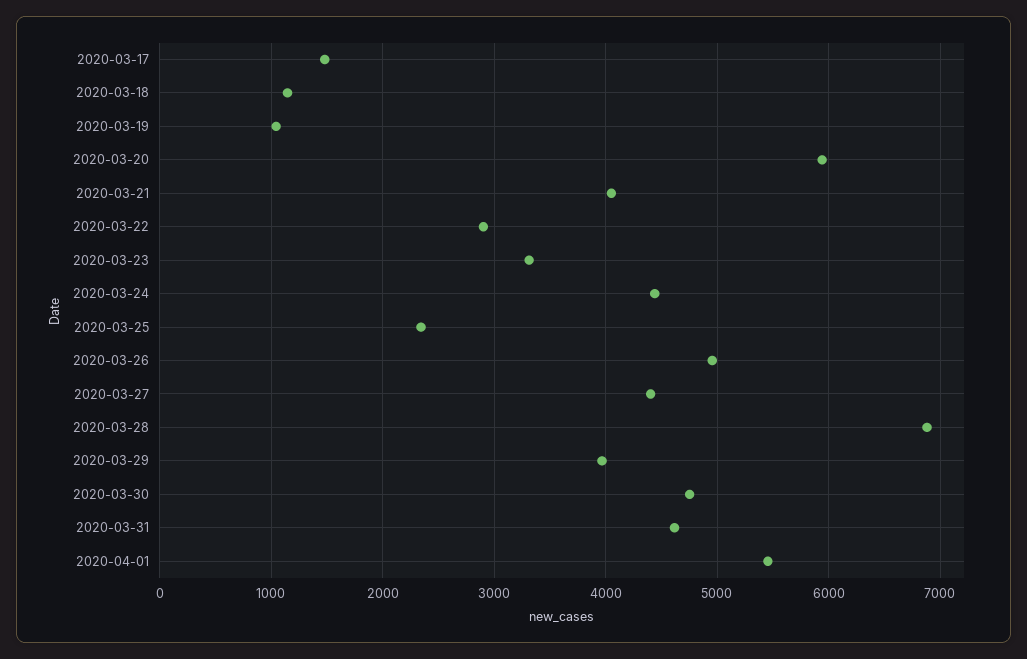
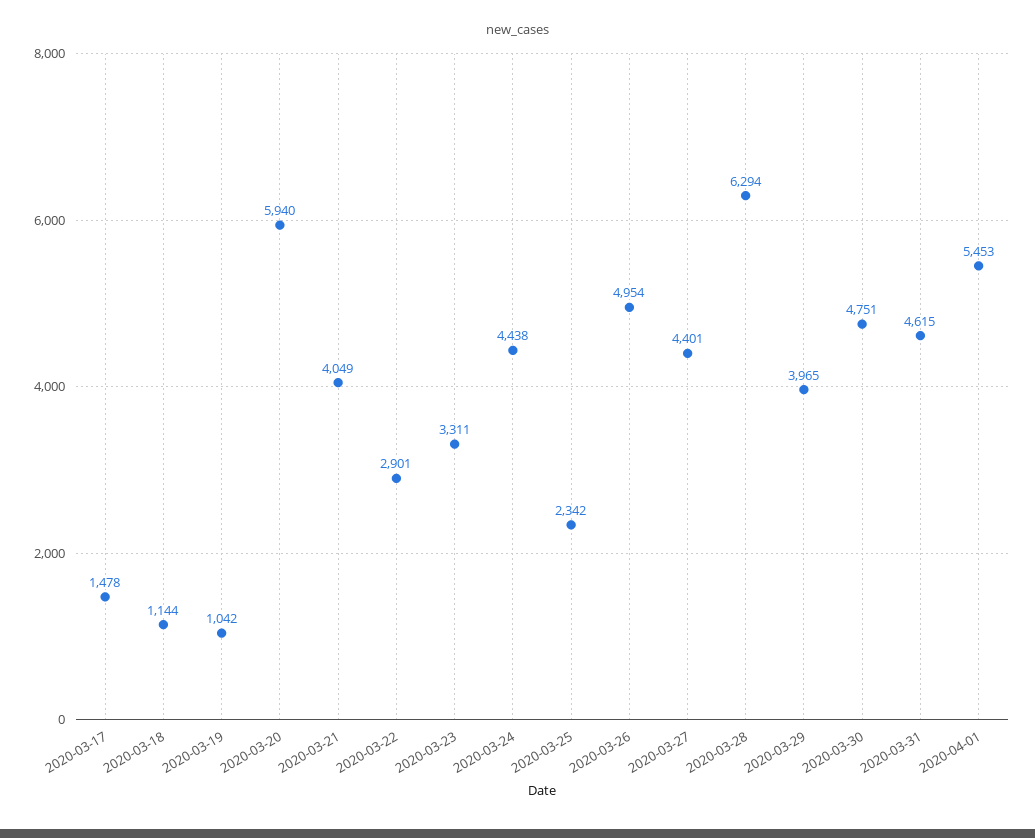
  {
    "2020-03-17": 1478,
    "2020-03-18": 1144,
    "2020-03-19": 1042,
    "2020-03-20": 5940,
    "2020-03-21": 4049,
    "2020-03-22": 2901,
    "2020-03-23": 3311,
    "2020-03-24": 4438,
    "2020-03-25": 2342,
    "2020-03-26": 4954,
    "2020-03-27": 4401,
-   "2020-03-28": 6900,
+   "2020-03-28": 6294,
    "2020-03-29": 3965,
    "2020-03-30": 4751,
    "2020-03-31": 4615,
    "2020-04-01": 5453
  }

